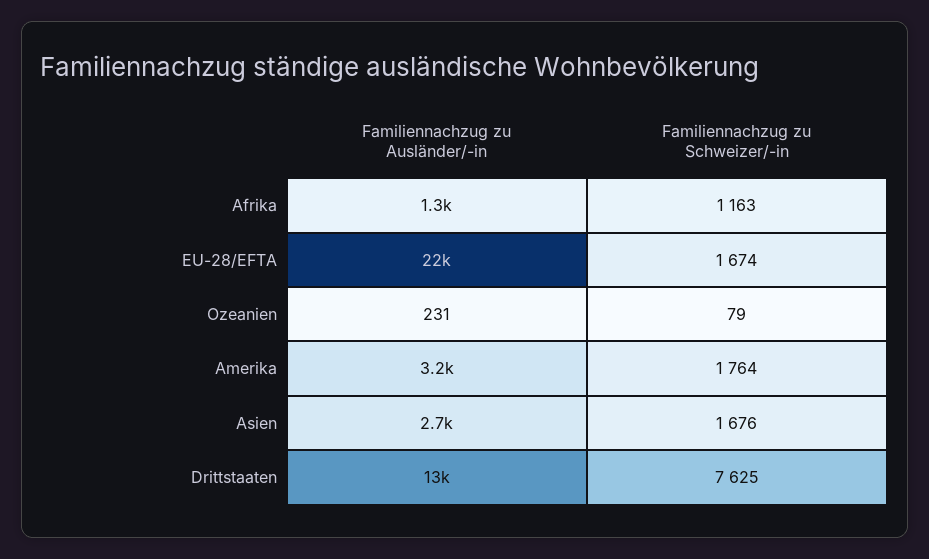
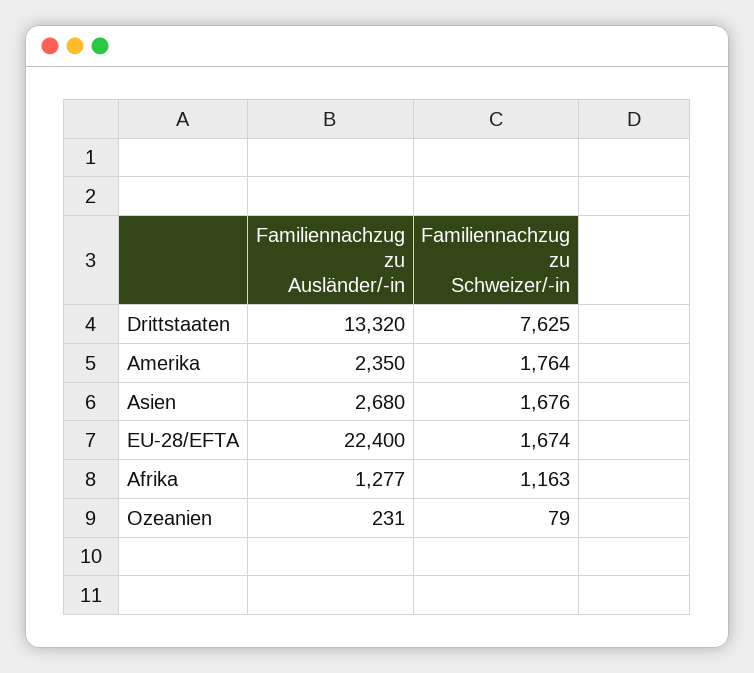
  {
    "Familiennachzug zu Ausländer/-in": {
      "Afrika": 1277,
      "EU-28/EFTA": 22400,
      "Ozeanien": 231,
-     "Amerika": 3200,
+     "Amerika": 2350,
      "Asien": 2680,
      "Drittstaaten": 13320
    },
    "Familiennachzug zu Schweizer/-in": {
      "Afrika": 1163,
      "EU-28/EFTA": 1674,
      "Ozeanien": 79,
      "Amerika": 1764,
      "Asien": 1676,
      "Drittstaaten": 7625
    }
  }

